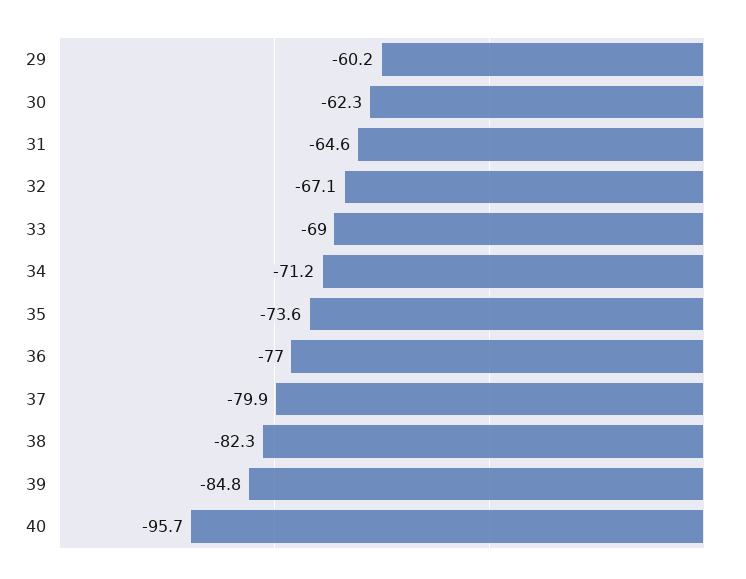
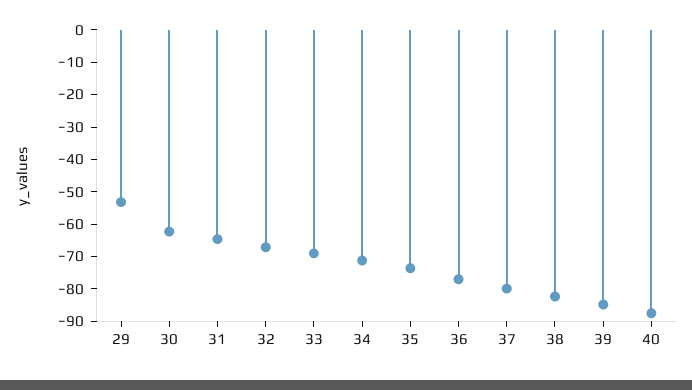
  {
-   "29": -60.2,
+   "29": -52.5,
    "30": -62.3,
    "31": -64.6,
    "32": -67.1,
    "33": -69,
    "34": -71.2,
    "35": -73.6,
    "36": -77,
    "37": -79.9,
    "38": -82.3,
    "39": -84.8,
-   "40": -95.7
+   "40": -87.5
  }

